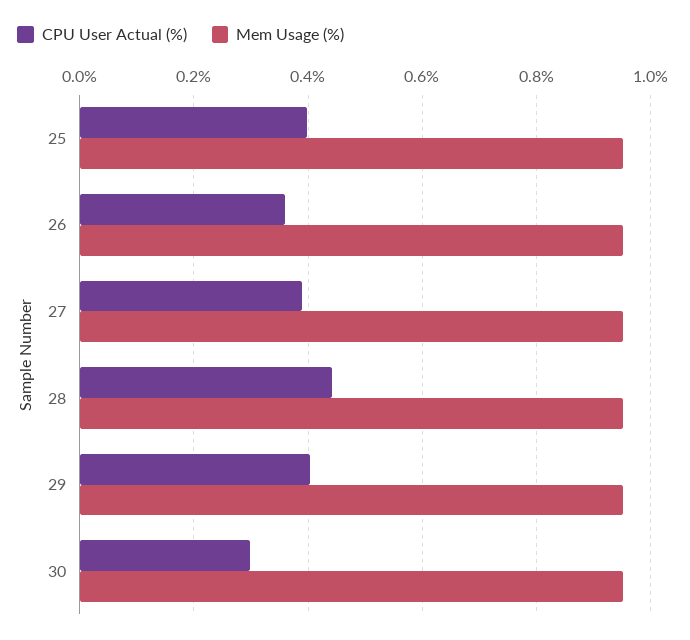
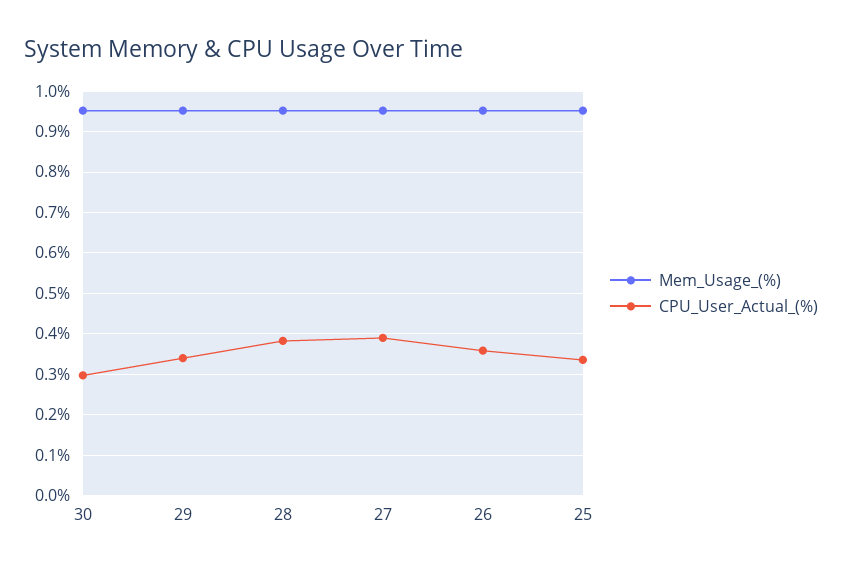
  {
    "CPU User Actual (%)": {
-     "25": 0.4,
+     "25": 0.34,
      "26": 0.36,
      "27": 0.4,
-     "28": 0.44,
+     "28": 0.38,
-     "29": 0.4,
+     "29": 0.34,
      "30": 0.3
    },
    "Mem Usage (%)": {
      "25": 0.96,
      "26": 0.96,
      "27": 0.96,
      "28": 0.96,
      "29": 0.96,
      "30": 0.96
    }
  }

